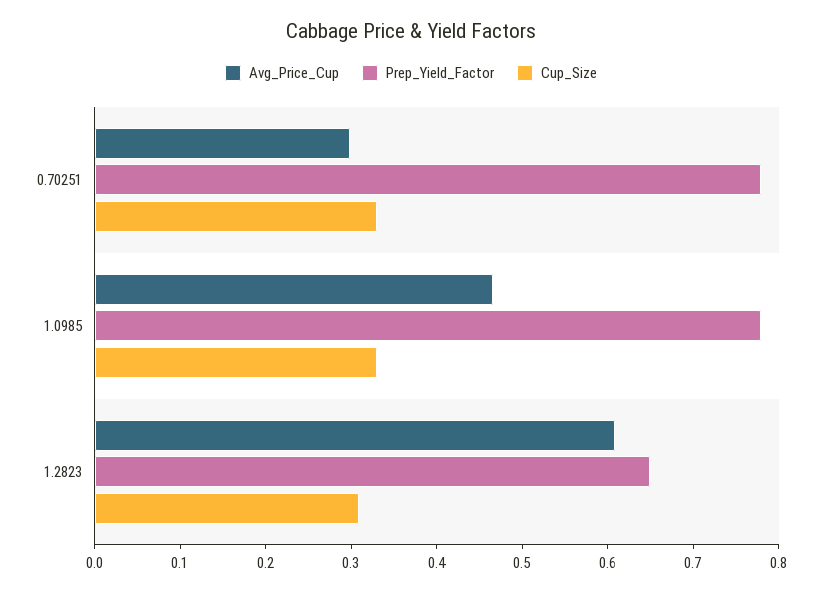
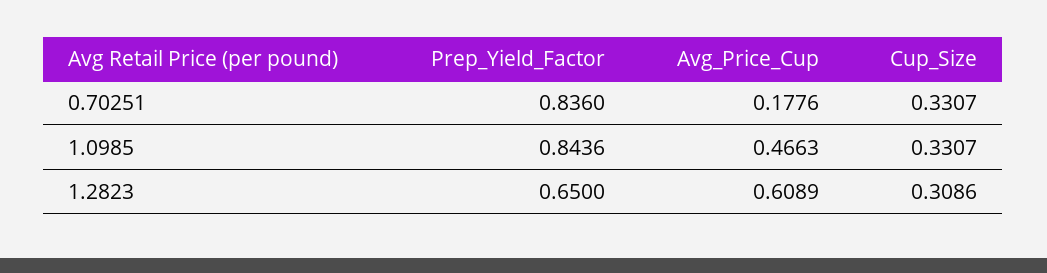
  {
    "Avg_Price_Cup": {
-     "0.70251": 0.3,
+     "0.70251": 0.1776,
      "1.0985": 0.4663,
      "1.2823": 0.6089
    },
    "Prep_Yield_Factor": {
-     "0.70251": 0.78,
+     "0.70251": 0.836,
-     "1.0985": 0.78,
+     "1.0985": 0.8436,
      "1.2823": 0.65
    },
    "Cup_Size": {
      "0.70251": 0.3307,
      "1.0985": 0.3307,
      "1.2823": 0.3086
    }
  }

